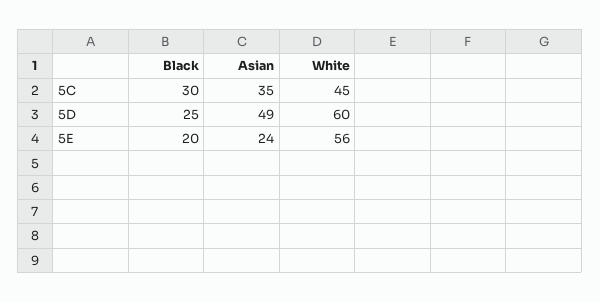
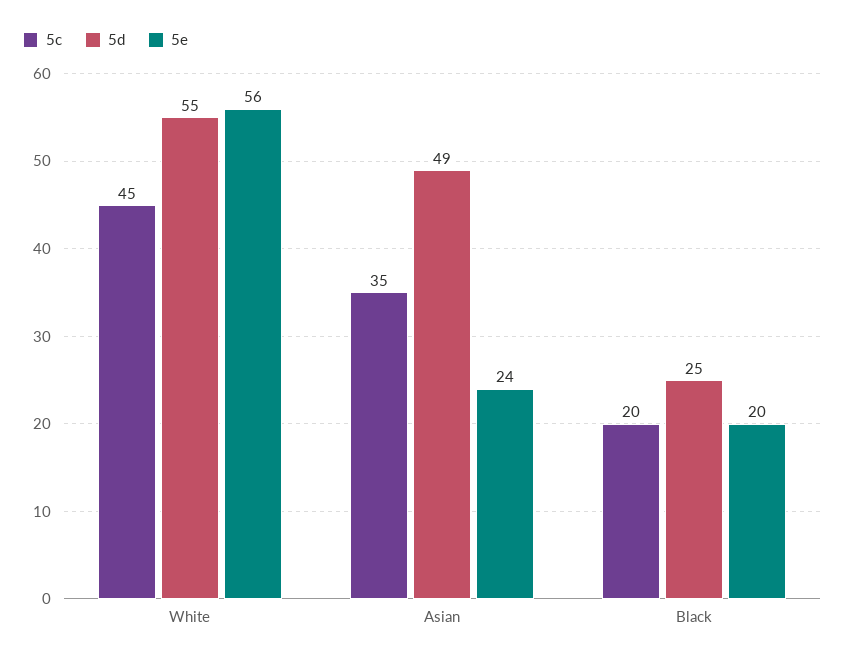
  {
    "5C": {
-     "Black": 30,
+     "Black": 20,
      "Asian": 35,
      "White": 45
    },
    "5D": {
      "Black": 25,
      "Asian": 49,
-     "White": 60
+     "White": 55
    },
    "5E": {
      "Black": 20,
      "Asian": 24,
      "White": 56
    }
  }

